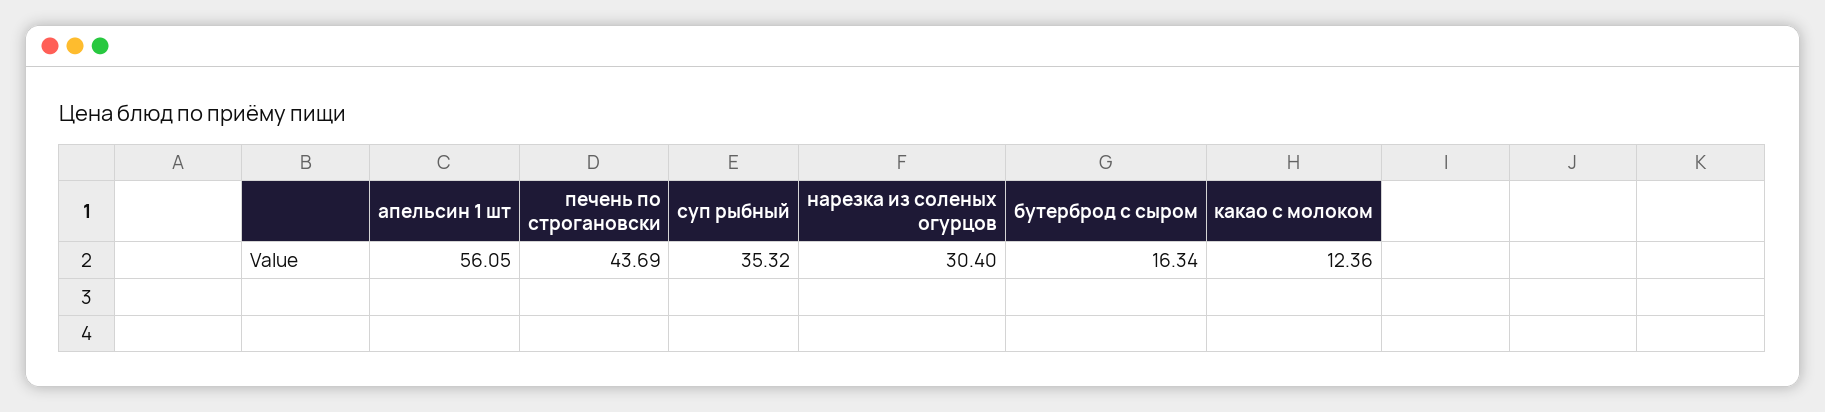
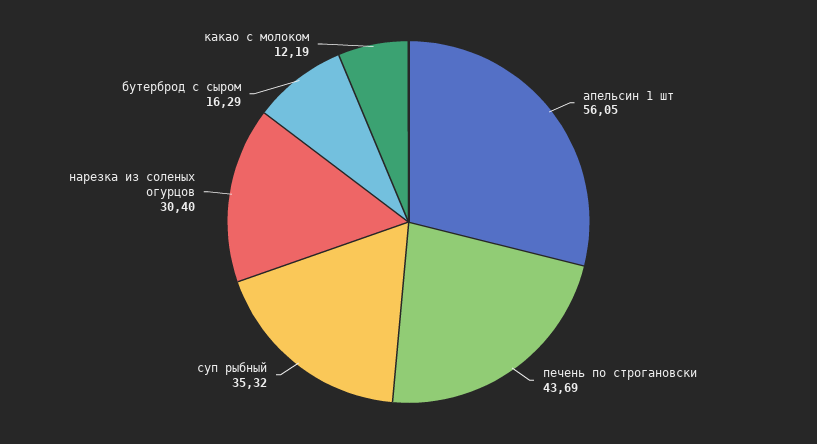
  {
    "апельсин 1 шт": 56.05,
    "печень по строгановски": 43.69,
    "суп рыбный": 35.32,
    "нарезка из соленых огурцов": 30.4,
-   "бутерброд с сыром": 16.34,
+   "бутерброд с сыром": 16.29,
-   "какао с молоком": 12.36
+   "какао с молоком": 12.19
  }

